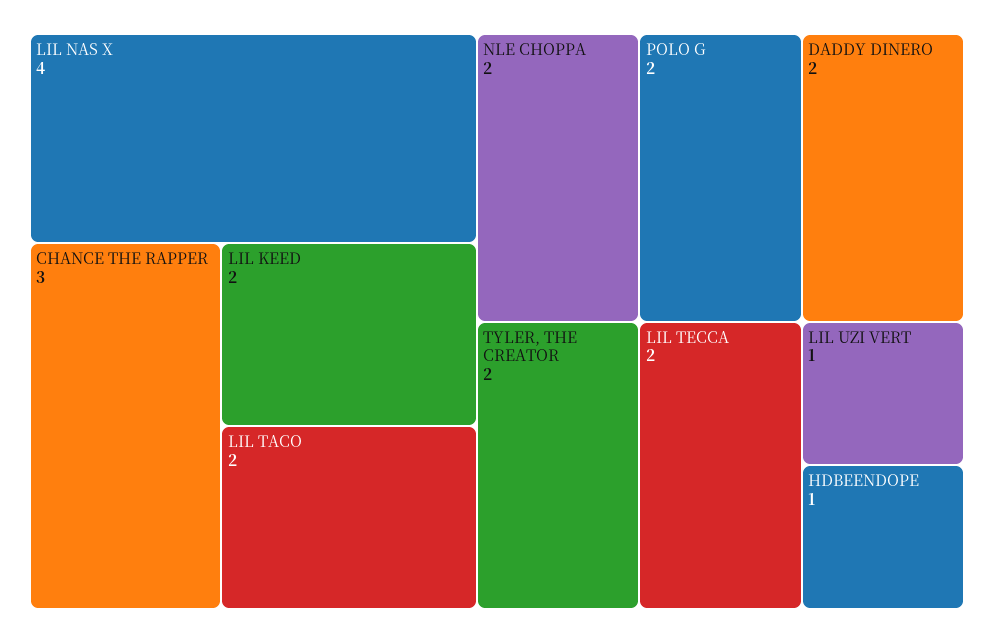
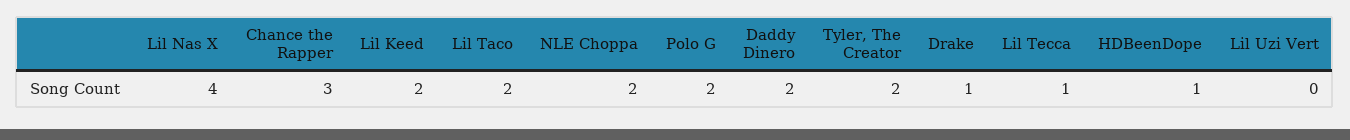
  {
    "LIL NAS X": 4,
    "CHANCE THE RAPPER": 3,
    "LIL KEED": 2,
    "LIL TACO": 2,
    "NLE CHOPPA": 2,
    "POLO G": 2,
    "DADDY DINERO": 2,
    "TYLER, THE CREATOR": 2,
-   "LIL TECCA": 2,
+   "LIL TECCA": 1,
-   "LIL UZI VERT": 1,
+   "LIL UZI VERT": 0,
-   "HDBEENDOPE": 1
+   "HDBEENDOPE": 1,
+   "Drake": 1
  }

